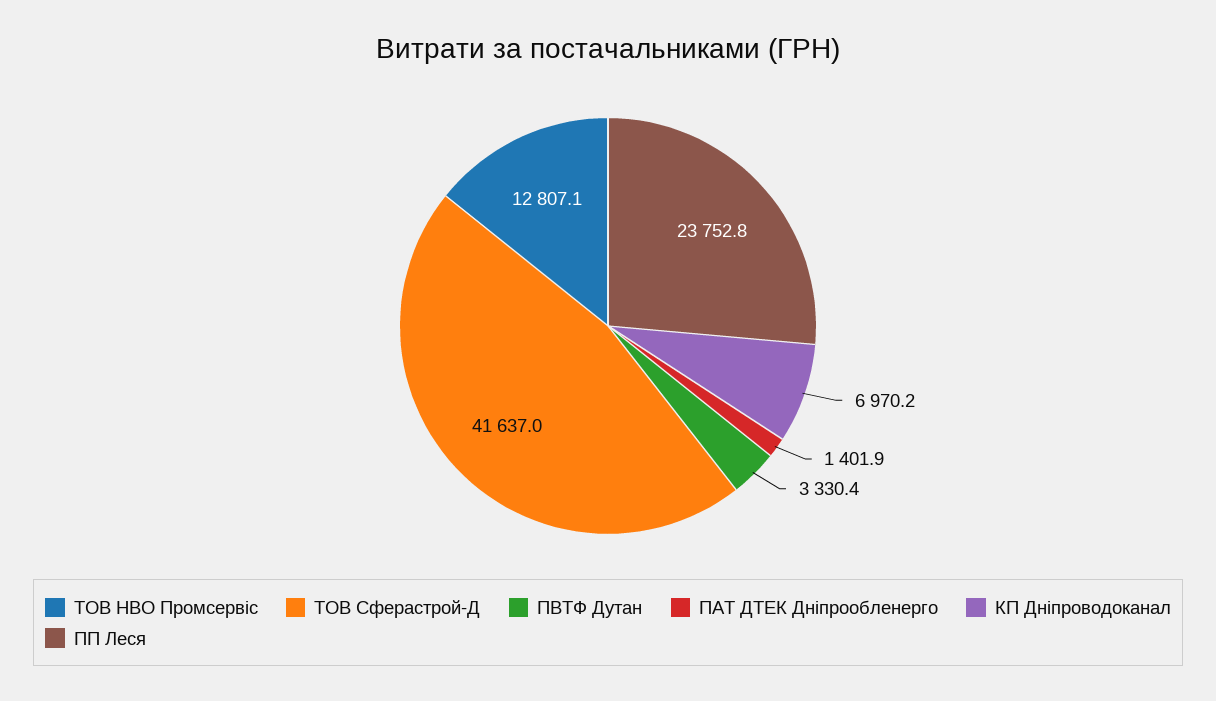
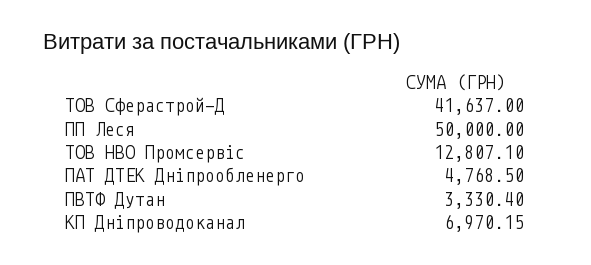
  {
    "ТОВ НВО Промсервіс": 12807.1,
    "ТОВ Сферастрой-Д": 41637,
    "ПВТФ Дутан": 3330.4,
-   "ПАТ ДТЕК Дніпрообленерго": 1401.9,
+   "ПАТ ДТЕК Дніпрообленерго": 4768.5,
    "КП Дніпроводоканал": 6970.15,
-   "ПП Леся": 23752.8
+   "ПП Леся": 50000
  }

